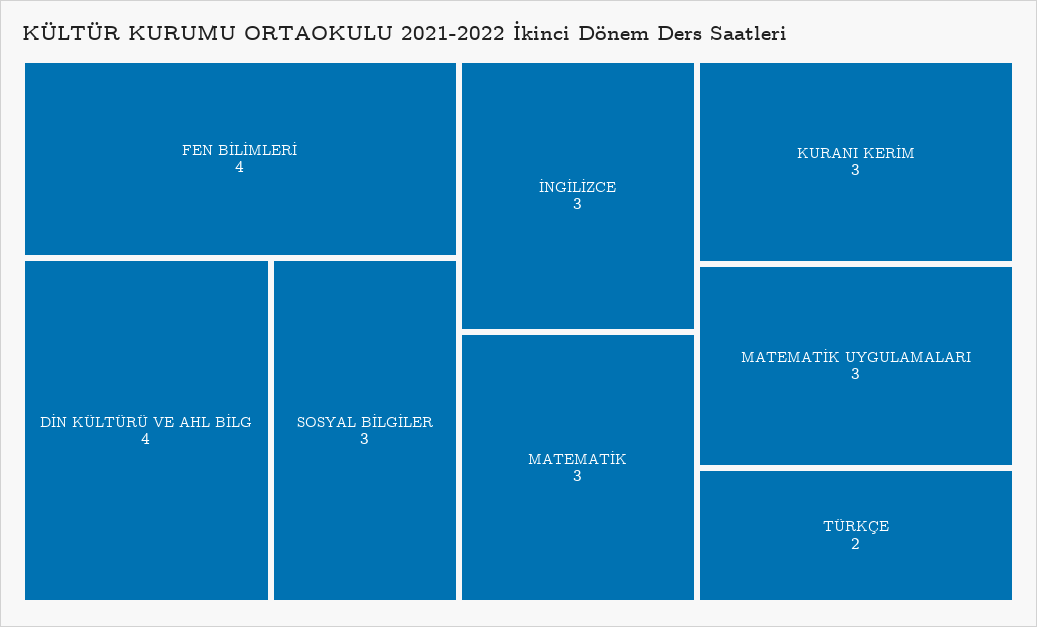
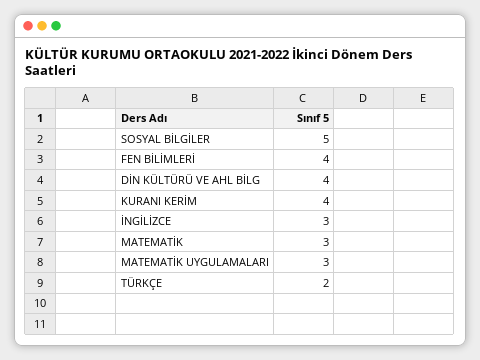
  {
    "FEN BİLİMLERİ": 4,
    "DİN KÜLTÜRÜ VE AHL BİLG": 4,
-   "SOSYAL BİLGİLER": 3,
+   "SOSYAL BİLGİLER": 5,
    "İNGİLİZCE": 3,
    "MATEMATİK": 3,
-   "KURANI KERİM": 3,
+   "KURANI KERİM": 4,
    "MATEMATİK UYGULAMALARI": 3,
    "TÜRKÇE": 2
  }

